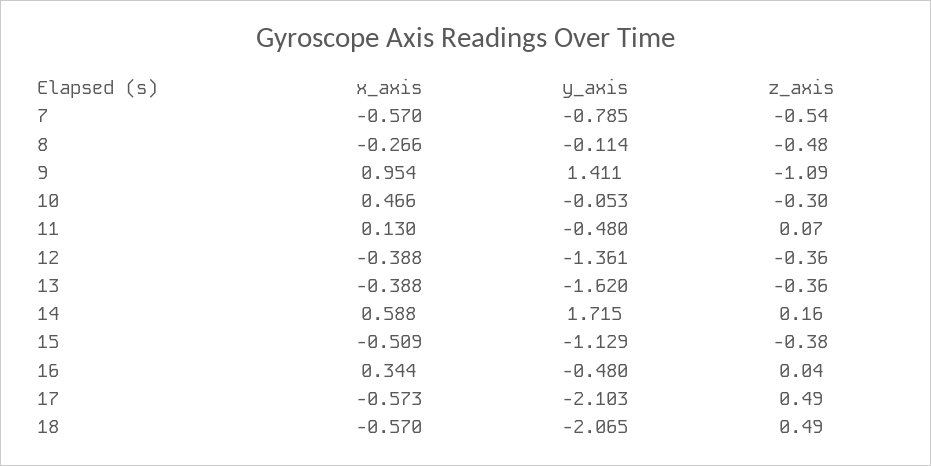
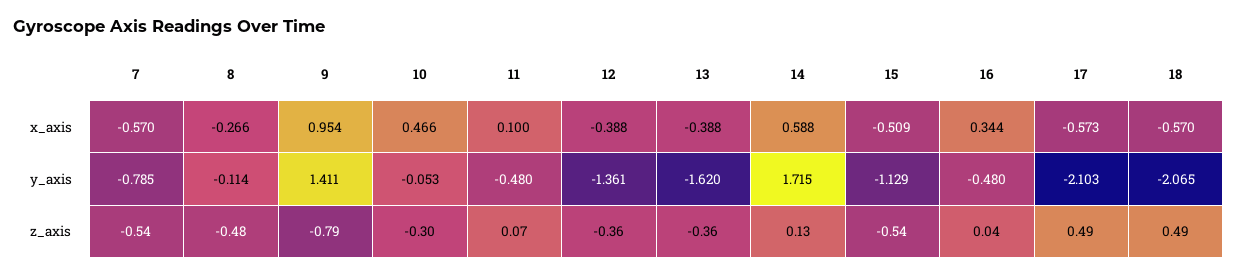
  {
    "x_axis": {
      "7": -0.57,
      "8": -0.266,
      "9": 0.954,
      "10": 0.466,
-     "11": 0.13,
+     "11": 0.1,
      "12": -0.388,
      "13": -0.388,
      "14": 0.588,
      "15": -0.509,
      "16": 0.344,
      "17": -0.573,
      "18": -0.57
    },
    "y_axis": {
      "7": -0.785,
      "8": -0.114,
      "9": 1.411,
      "10": -0.053,
      "11": -0.48,
      "12": -1.361,
      "13": -1.62,
      "14": 1.715,
      "15": -1.129,
      "16": -0.48,
      "17": -2.103,
      "18": -2.065
    },
    "z_axis": {
      "7": -0.54,
      "8": -0.48,
-     "9": -1.09,
+     "9": -0.79,
      "10": -0.3,
      "11": 0.07,
      "12": -0.36,
      "13": -0.36,
-     "14": 0.16,
+     "14": 0.13,
-     "15": -0.38,
+     "15": -0.54,
      "16": 0.04,
      "17": 0.49,
      "18": 0.49
    }
  }

